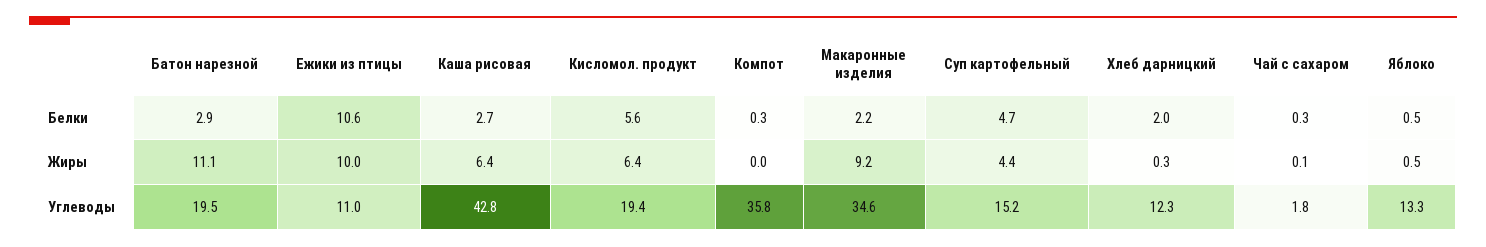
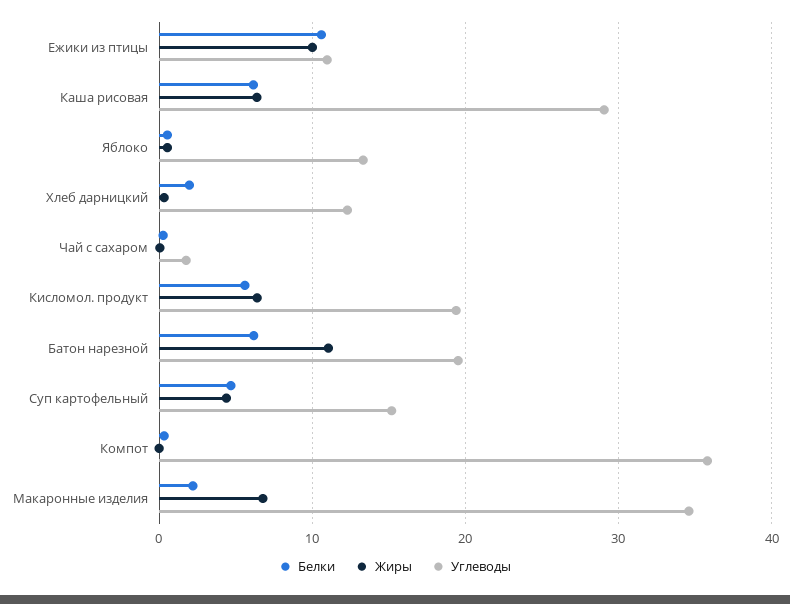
  {
    "Белки": {
-     "Батон нарезной": 2.9,
+     "Батон нарезной": 6,
      "Ежики из птицы": 10.6,
-     "Каша рисовая": 2.7,
+     "Каша рисовая": 6,
      "Кисломол. продукт": 5.6,
      "Компот": 0.3,
      "Макаронные изделия": 2.2,
      "Суп картофельный": 4.7,
      "Хлеб дарницкий": 2,
      "Чай с сахаром": 0.3,
      "Яблоко": 0.5
    },
    "Жиры": {
      "Батон нарезной": 11.1,
      "Ежики из птицы": 10,
      "Каша рисовая": 6.4,
      "Кисломол. продукт": 6.4,
      "Компот": 0,
-     "Макаронные изделия": 9.2,
+     "Макаронные изделия": 7,
      "Суп картофельный": 4.4,
      "Хлеб дарницкий": 0.3,
      "Чай с сахаром": 0.1,
      "Яблоко": 0.5
    },
    "Углеводы": {
      "Батон нарезной": 19.5,
      "Ежики из птицы": 11,
-     "Каша рисовая": 42.8,
+     "Каша рисовая": 29,
      "Кисломол. продукт": 19.4,
      "Компот": 35.8,
      "Макаронные изделия": 34.6,
      "Суп картофельный": 15.2,
      "Хлеб дарницкий": 12.3,
      "Чай с сахаром": 1.8,
      "Яблоко": 13.3
    }
  }

